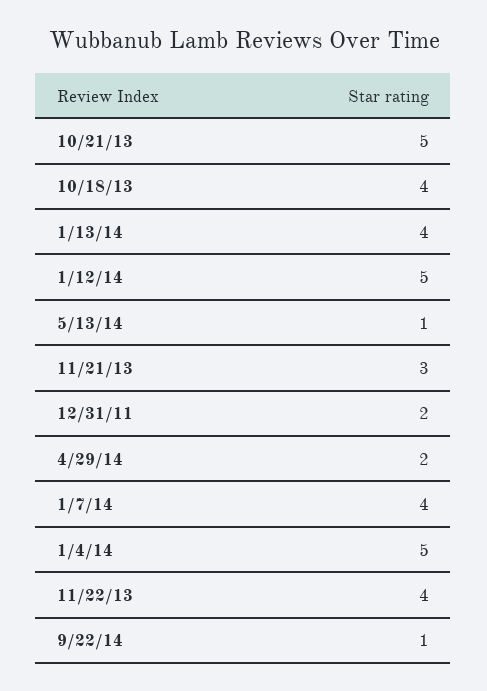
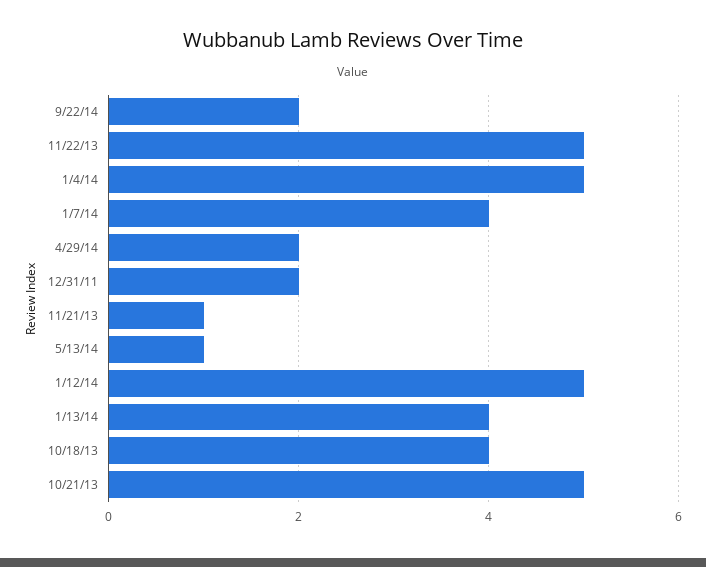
  {
    "10/21/13": 5,
    "10/18/13": 4,
    "1/13/14": 4,
    "1/12/14": 5,
    "5/13/14": 1,
-   "11/21/13": 3,
+   "11/21/13": 1,
    "12/31/11": 2,
    "4/29/14": 2,
    "1/7/14": 4,
    "1/4/14": 5,
-   "11/22/13": 4,
+   "11/22/13": 5,
-   "9/22/14": 1
+   "9/22/14": 2
  }

